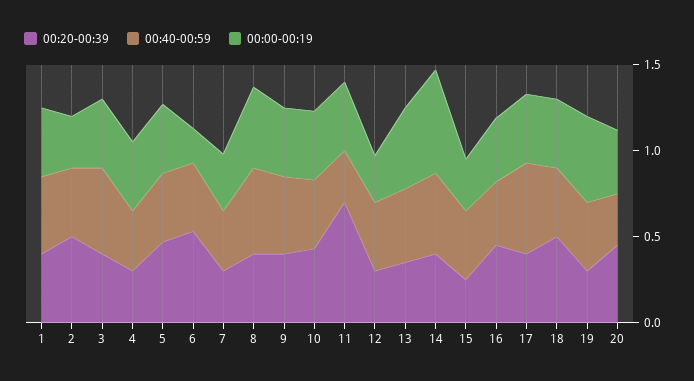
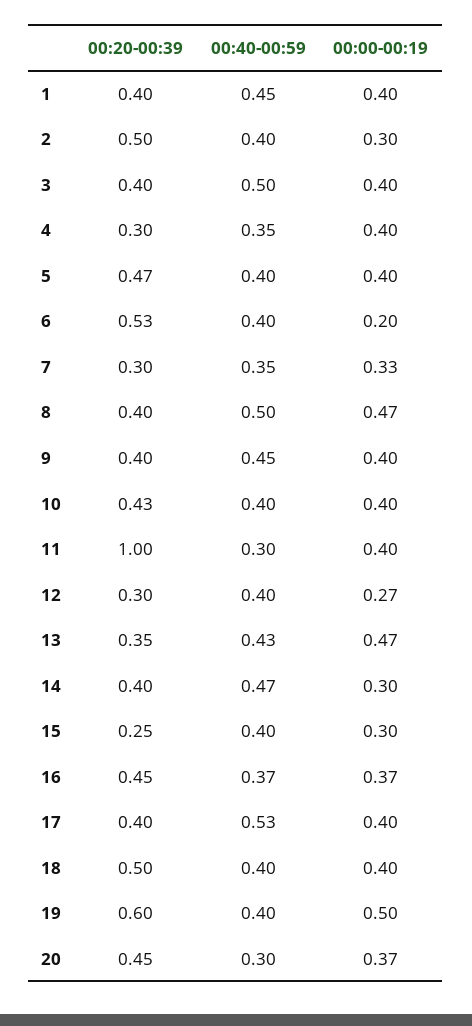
  {
    "00:20-00:39": {
      "1": 0.4,
      "2": 0.5,
      "3": 0.4,
      "4": 0.3,
      "5": 0.47,
      "6": 0.53,
      "7": 0.3,
      "8": 0.4,
      "9": 0.4,
      "10": 0.43,
-     "11": 0.7,
+     "11": 1,
      "12": 0.3,
      "13": 0.35,
      "14": 0.4,
      "15": 0.25,
      "16": 0.45,
      "17": 0.4,
      "18": 0.5,
-     "19": 0.3,
+     "19": 0.6,
      "20": 0.45
    },
    "00:40-00:59": {
      "1": 0.45,
      "2": 0.4,
      "3": 0.5,
      "4": 0.35,
      "5": 0.4,
      "6": 0.4,
      "7": 0.35,
      "8": 0.5,
      "9": 0.45,
      "10": 0.4,
      "11": 0.3,
      "12": 0.4,
      "13": 0.43,
      "14": 0.47,
      "15": 0.4,
      "16": 0.37,
      "17": 0.53,
      "18": 0.4,
      "19": 0.4,
      "20": 0.3
    },
    "00:00-00:19": {
      "1": 0.4,
      "2": 0.3,
      "3": 0.4,
      "4": 0.4,
      "5": 0.4,
      "6": 0.2,
      "7": 0.33,
      "8": 0.47,
      "9": 0.4,
      "10": 0.4,
      "11": 0.4,
      "12": 0.27,
      "13": 0.47,
-     "14": 0.6,
+     "14": 0.3,
      "15": 0.3,
      "16": 0.37,
      "17": 0.4,
      "18": 0.4,
      "19": 0.5,
      "20": 0.37
    }
  }

